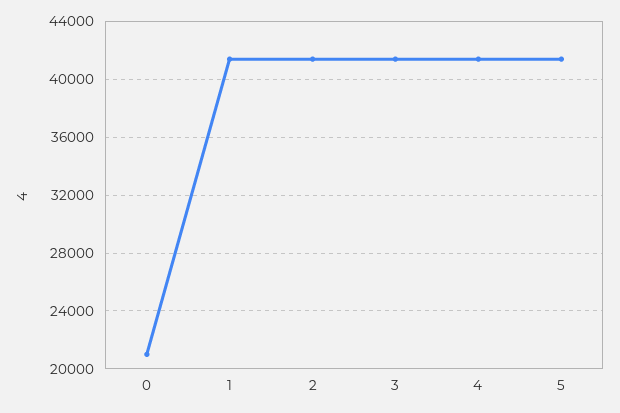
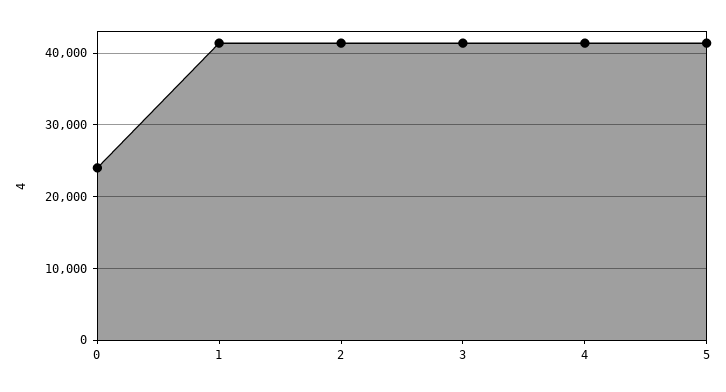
  {
-   "0": 21000,
+   "0": 24000,
    "1": 41500,
    "2": 41500,
    "3": 41500,
    "4": 41500,
    "5": 41500
  }

